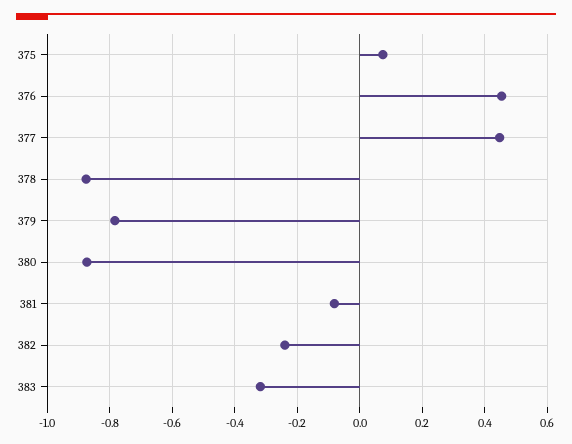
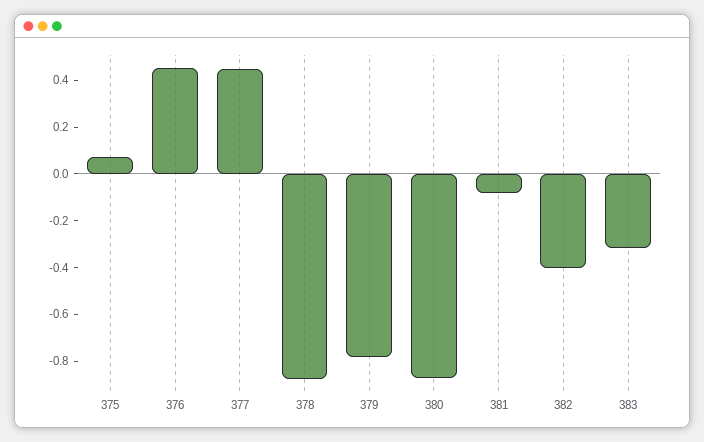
  {
    "375": 0.08,
    "376": 0.46,
    "377": 0.44,
    "378": -0.88,
    "379": -0.78,
    "380": -0.88,
    "381": -0.08,
-   "382": -0.24,
+   "382": -0.4,
    "383": -0.32
  }

